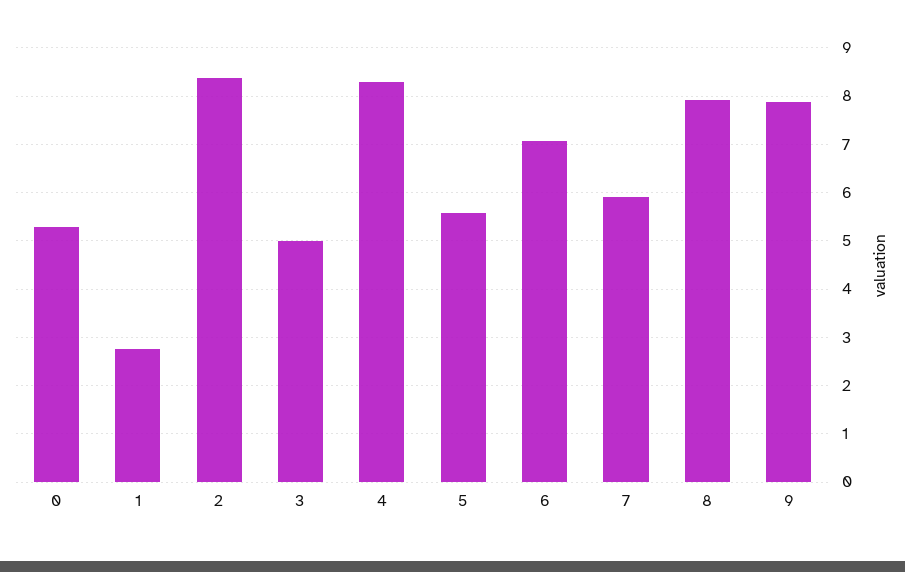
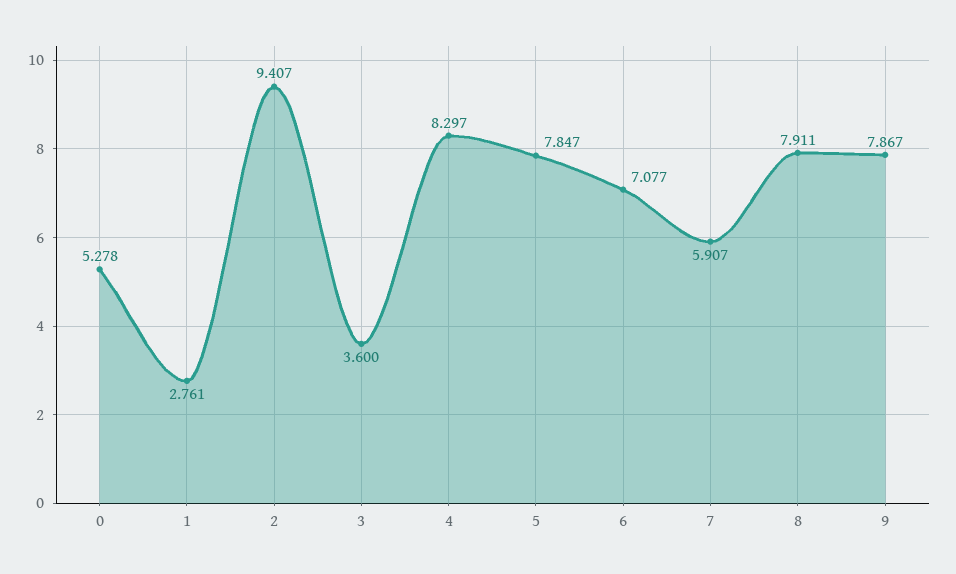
  {
    "0": 5.278,
    "1": 2.761,
-   "2": 8.4,
+   "2": 9.407,
-   "3": 5,
+   "3": 3.6,
    "4": 8.297,
-   "5": 5.6,
+   "5": 7.847,
    "6": 7.077,
    "7": 5.907,
    "8": 7.911,
    "9": 7.867
  }

